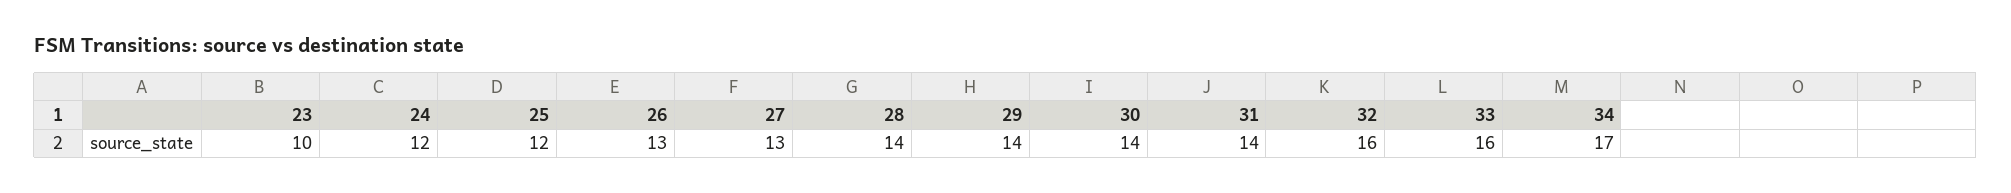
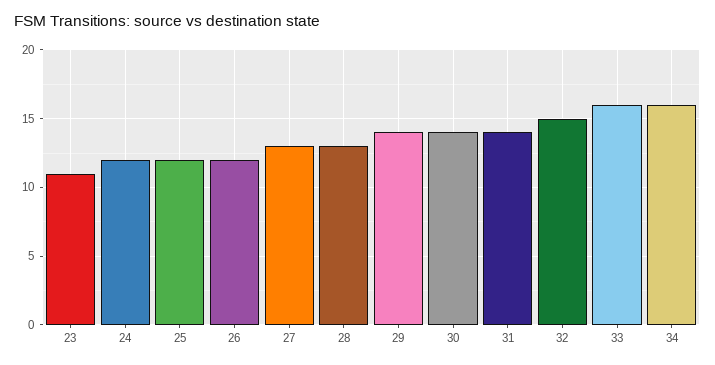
  {
-   "23": 10,
+   "23": 11,
    "24": 12,
    "25": 12,
-   "26": 13,
+   "26": 12,
    "27": 13,
-   "28": 14,
+   "28": 13,
    "29": 14,
    "30": 14,
    "31": 14,
-   "32": 16,
+   "32": 15,
    "33": 16,
-   "34": 17
+   "34": 16
  }

